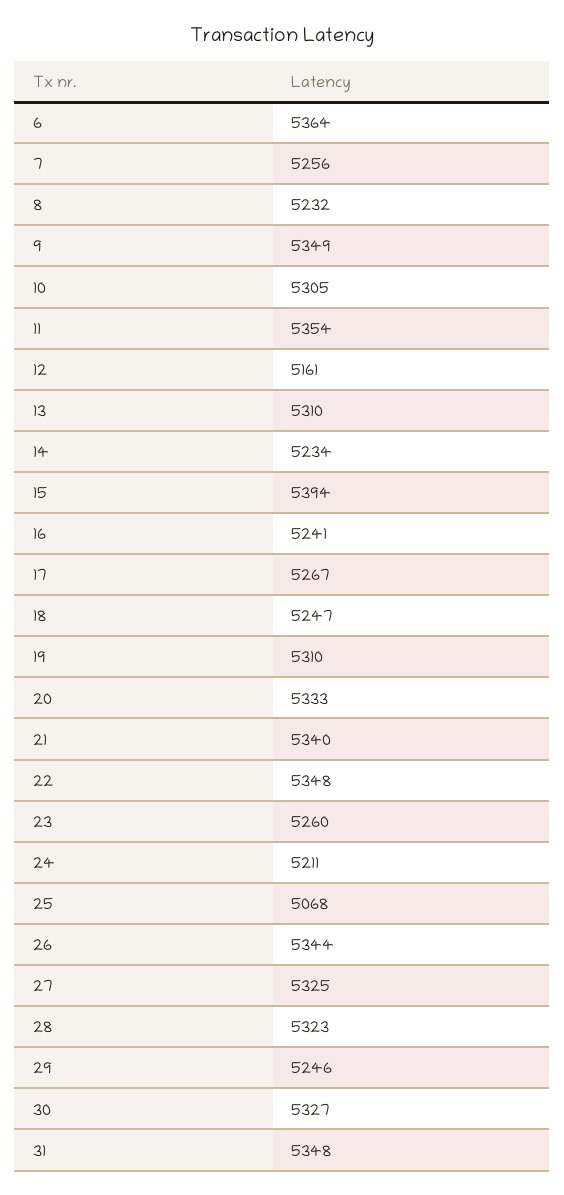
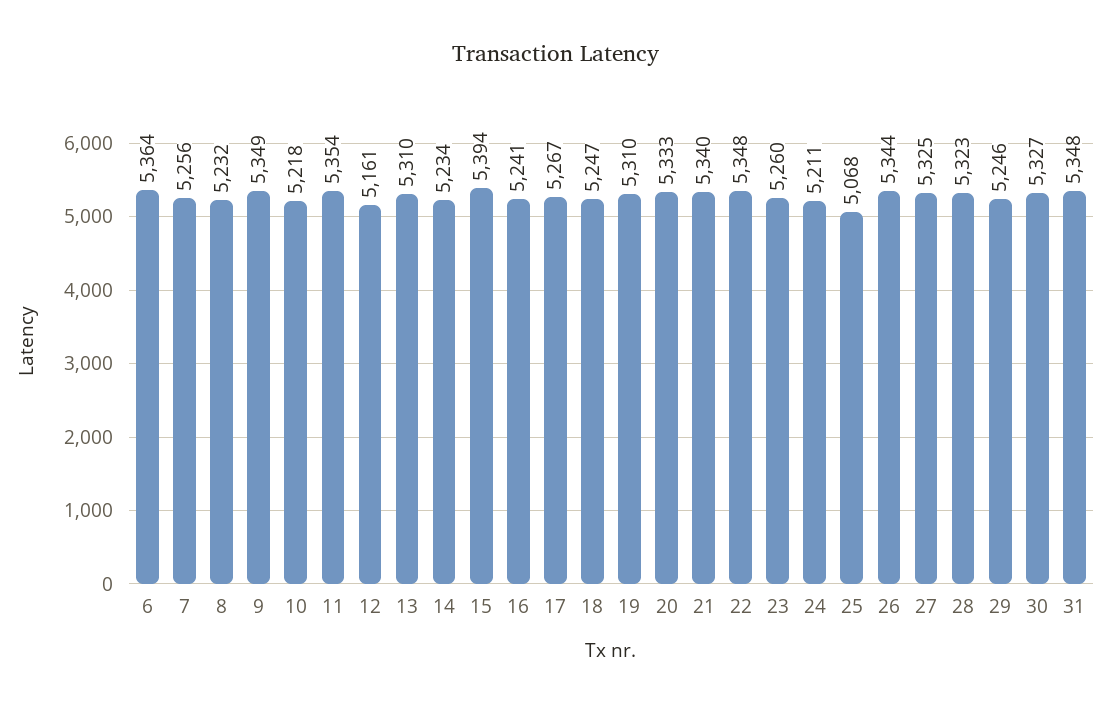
  {
    "6": 5364,
    "7": 5256,
    "8": 5232,
    "9": 5349,
-   "10": 5305,
+   "10": 5218,
    "11": 5354,
    "12": 5161,
    "13": 5310,
    "14": 5234,
    "15": 5394,
    "16": 5241,
    "17": 5267,
    "18": 5247,
    "19": 5310,
    "20": 5333,
    "21": 5340,
    "22": 5348,
    "23": 5260,
    "24": 5211,
    "25": 5068,
    "26": 5344,
    "27": 5325,
    "28": 5323,
    "29": 5246,
    "30": 5327,
    "31": 5348
  }

